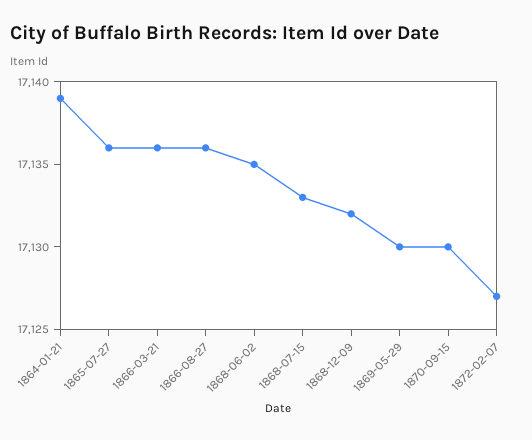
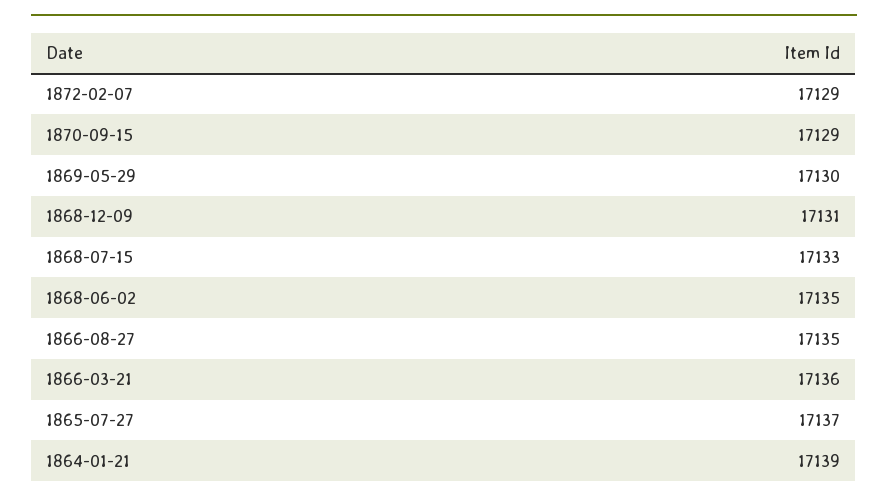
  {
    "1864-01-21": 17139,
-   "1865-07-27": 17136,
+   "1865-07-27": 17137,
    "1866-03-21": 17136,
-   "1866-08-27": 17136,
+   "1866-08-27": 17135,
    "1868-06-02": 17135,
    "1868-07-15": 17133,
-   "1868-12-09": 17132,
+   "1868-12-09": 17131,
    "1869-05-29": 17130,
-   "1870-09-15": 17130,
+   "1870-09-15": 17129,
-   "1872-02-07": 17127
+   "1872-02-07": 17129
  }

